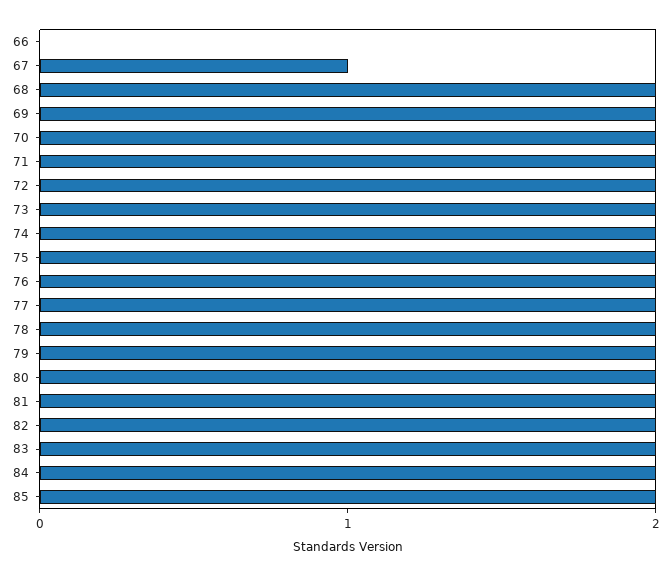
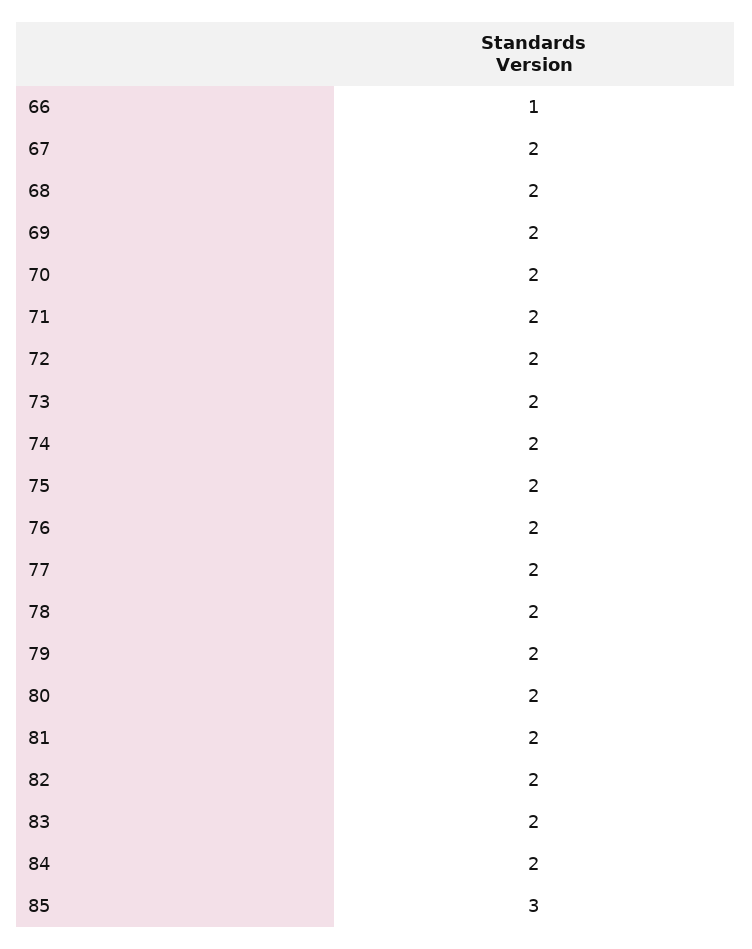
  {
-   "66": 0,
+   "66": 1,
-   "67": 1,
+   "67": 2,
    "68": 2,
    "69": 2,
    "70": 2,
    "71": 2,
    "72": 2,
    "73": 2,
    "74": 2,
    "75": 2,
    "76": 2,
    "77": 2,
    "78": 2,
    "79": 2,
    "80": 2,
    "81": 2,
    "82": 2,
    "83": 2,
    "84": 2,
-   "85": 2
+   "85": 3
  }

